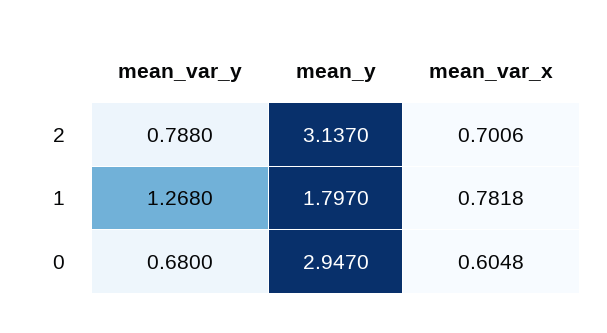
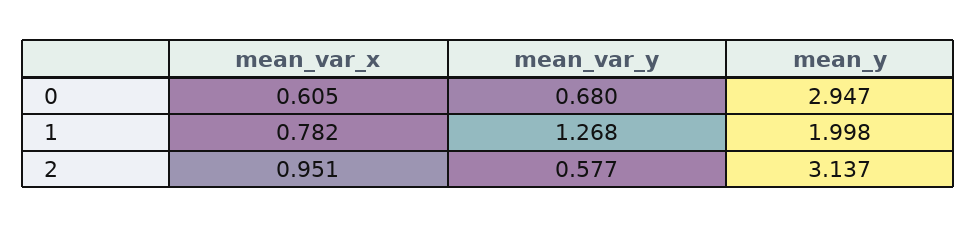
  {
    "mean_var_y": {
-     "2": 0.788,
+     "2": 0.577,
      "1": 1.268,
      "0": 0.68
    },
    "mean_y": {
      "2": 3.137,
-     "1": 1.797,
+     "1": 1.998,
      "0": 2.947
    },
    "mean_var_x": {
-     "2": 0.7006,
+     "2": 0.951,
      "1": 0.7818,
      "0": 0.6048
    }
  }

